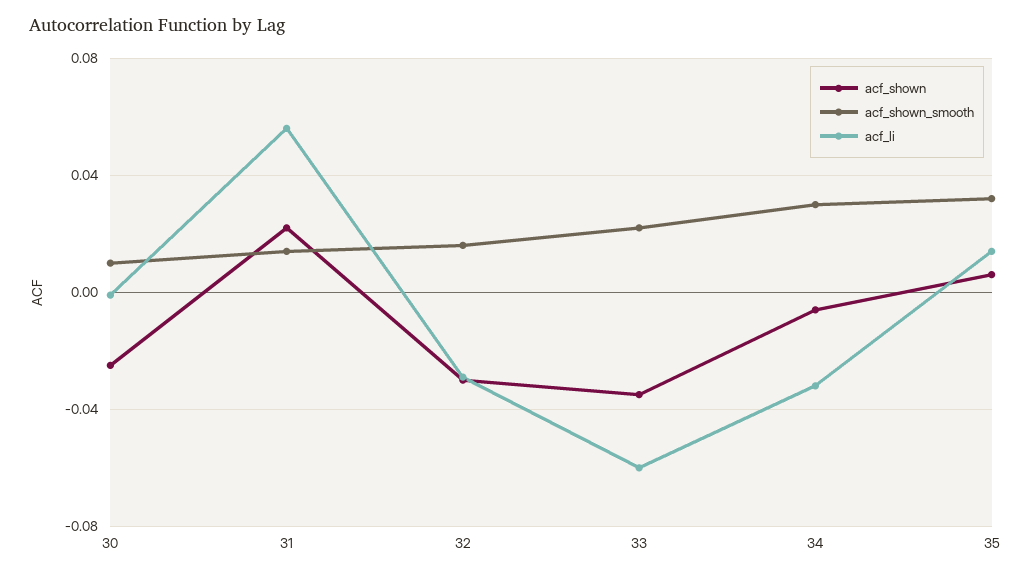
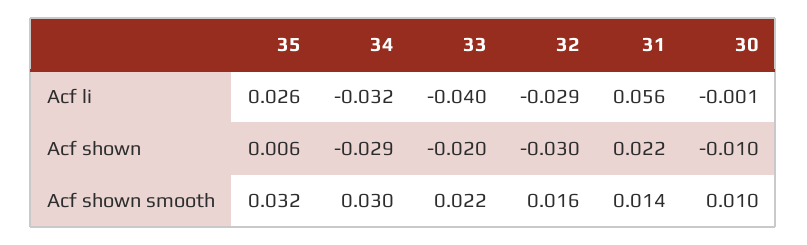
  {
    "acf_shown": {
-     "30": -0.025,
+     "30": -0.01,
      "31": 0.022,
      "32": -0.03,
-     "33": -0.035,
+     "33": -0.02,
-     "34": -0.005,
+     "34": -0.029,
      "35": 0.006
    },
    "acf_shown_smooth": {
      "30": 0.01,
      "31": 0.014,
      "32": 0.016,
      "33": 0.022,
      "34": 0.03,
      "35": 0.032
    },
    "acf_li": {
      "30": -0.001,
      "31": 0.056,
      "32": -0.029,
-     "33": -0.06,
+     "33": -0.04,
      "34": -0.032,
-     "35": 0.015
+     "35": 0.026
    }
  }

